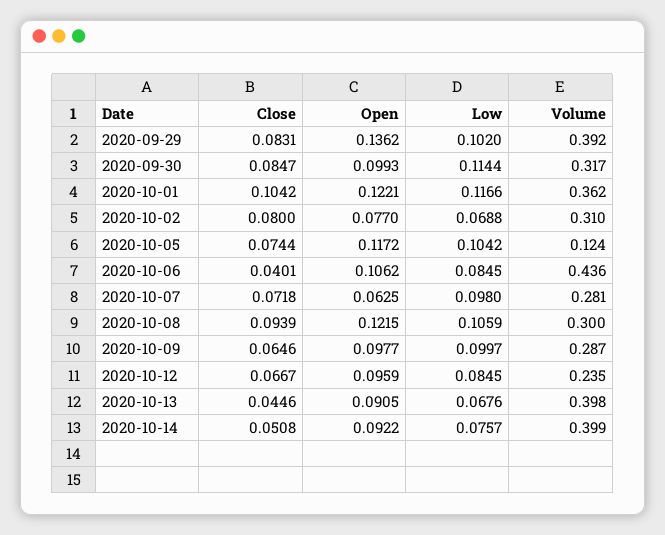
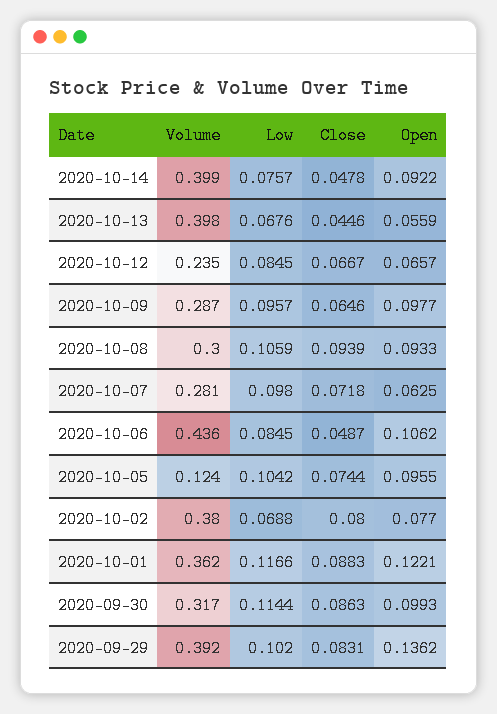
  {
    "Close": {
      "2020-09-29": 0.0831,
-     "2020-09-30": 0.0847,
+     "2020-09-30": 0.0863,
-     "2020-10-01": 0.1042,
+     "2020-10-01": 0.0883,
      "2020-10-02": 0.08,
      "2020-10-05": 0.0744,
-     "2020-10-06": 0.0401,
+     "2020-10-06": 0.0487,
      "2020-10-07": 0.0718,
      "2020-10-08": 0.0939,
      "2020-10-09": 0.0646,
      "2020-10-12": 0.0667,
      "2020-10-13": 0.0446,
-     "2020-10-14": 0.0508
+     "2020-10-14": 0.0478
    },
    "Open": {
      "2020-09-29": 0.1362,
      "2020-09-30": 0.0993,
      "2020-10-01": 0.1221,
      "2020-10-02": 0.077,
-     "2020-10-05": 0.1172,
+     "2020-10-05": 0.0955,
      "2020-10-06": 0.1062,
      "2020-10-07": 0.0625,
-     "2020-10-08": 0.1215,
+     "2020-10-08": 0.0933,
      "2020-10-09": 0.0977,
-     "2020-10-12": 0.0959,
+     "2020-10-12": 0.0657,
-     "2020-10-13": 0.0905,
+     "2020-10-13": 0.0559,
      "2020-10-14": 0.0922
    },
    "Low": {
      "2020-09-29": 0.102,
      "2020-09-30": 0.1144,
      "2020-10-01": 0.1166,
      "2020-10-02": 0.0688,
      "2020-10-05": 0.1042,
      "2020-10-06": 0.0845,
      "2020-10-07": 0.098,
      "2020-10-08": 0.1059,
-     "2020-10-09": 0.0997,
+     "2020-10-09": 0.0957,
      "2020-10-12": 0.0845,
      "2020-10-13": 0.0676,
      "2020-10-14": 0.0757
    },
    "Volume": {
      "2020-09-29": 0.392,
      "2020-09-30": 0.317,
      "2020-10-01": 0.362,
-     "2020-10-02": 0.31,
+     "2020-10-02": 0.38,
      "2020-10-05": 0.124,
      "2020-10-06": 0.436,
      "2020-10-07": 0.281,
      "2020-10-08": 0.3,
      "2020-10-09": 0.287,
      "2020-10-12": 0.235,
      "2020-10-13": 0.398,
      "2020-10-14": 0.399
    }
  }

